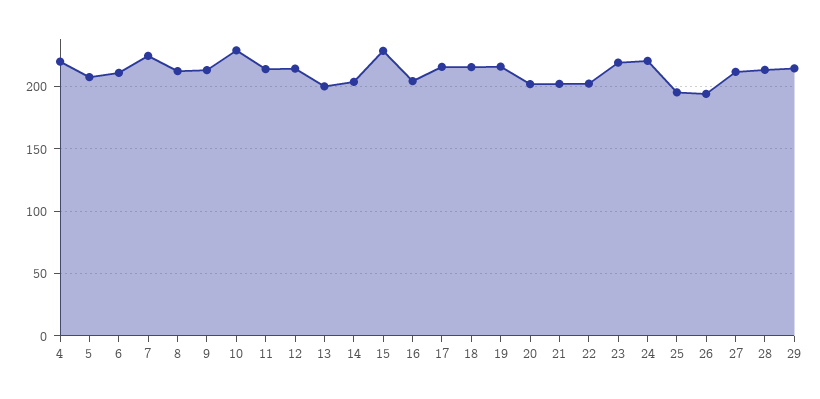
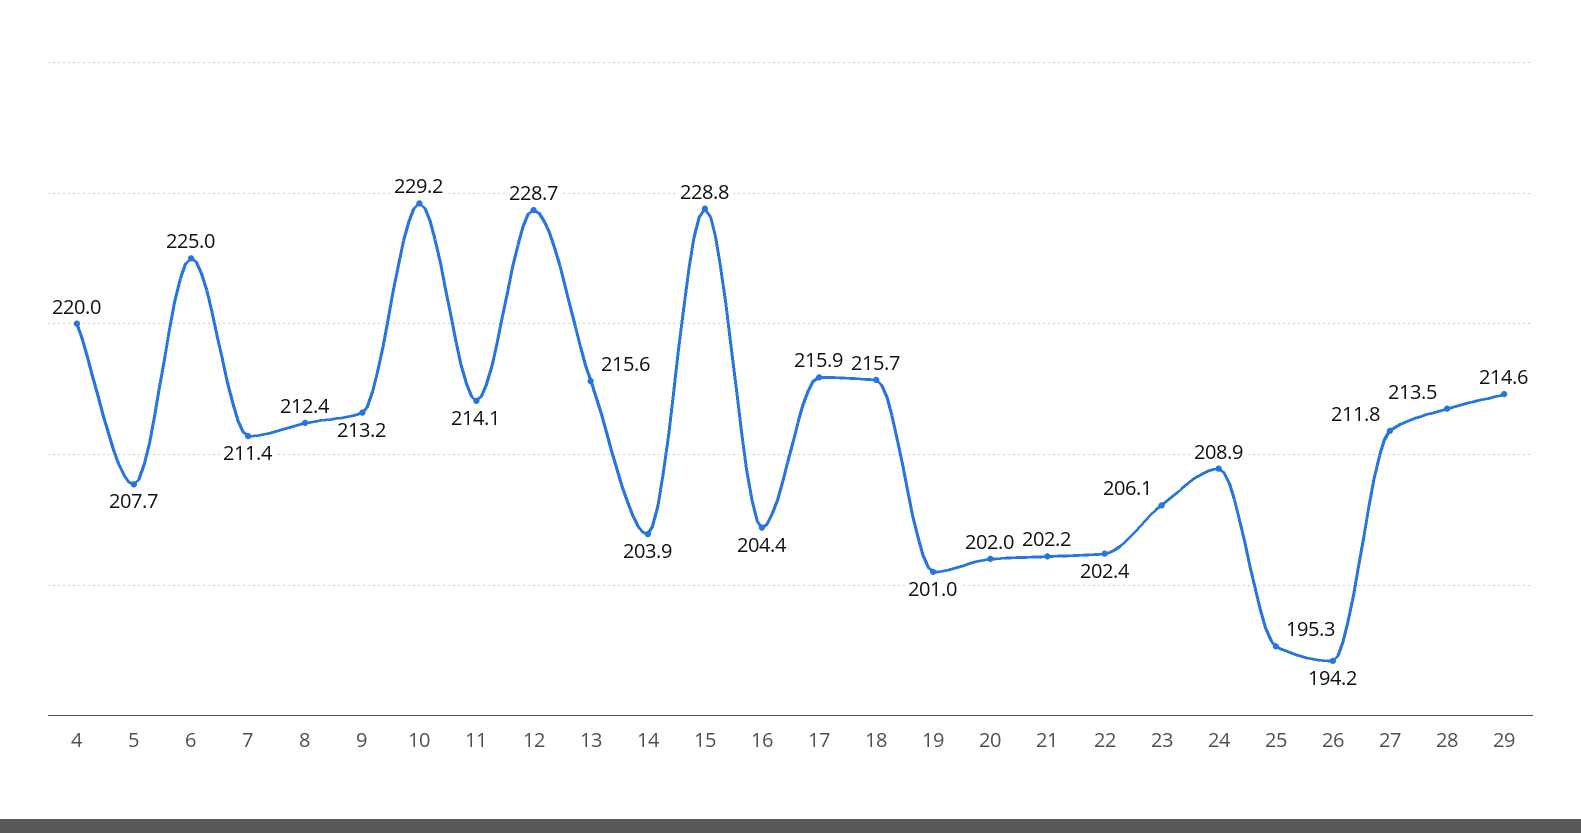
  {
    "4": 220,
    "5": 207.7,
-   "6": 210,
+   "6": 225,
-   "7": 225,
+   "7": 211.4,
    "8": 212.4,
    "9": 213.2,
    "10": 229.2,
    "11": 214.1,
-   "12": 215,
+   "12": 228.7,
-   "13": 200,
+   "13": 215.6,
    "14": 203.9,
    "15": 228.8,
    "16": 204.4,
    "17": 215.9,
    "18": 215.7,
-   "19": 215,
+   "19": 201,
    "20": 202,
    "21": 202.2,
    "22": 202.4,
-   "23": 220,
+   "23": 206.1,
-   "24": 220,
+   "24": 208.9,
    "25": 195.3,
    "26": 194.2,
    "27": 211.8,
    "28": 213.5,
    "29": 214.6
  }

